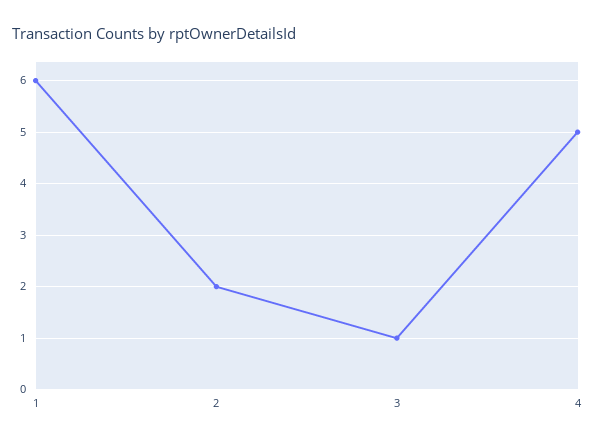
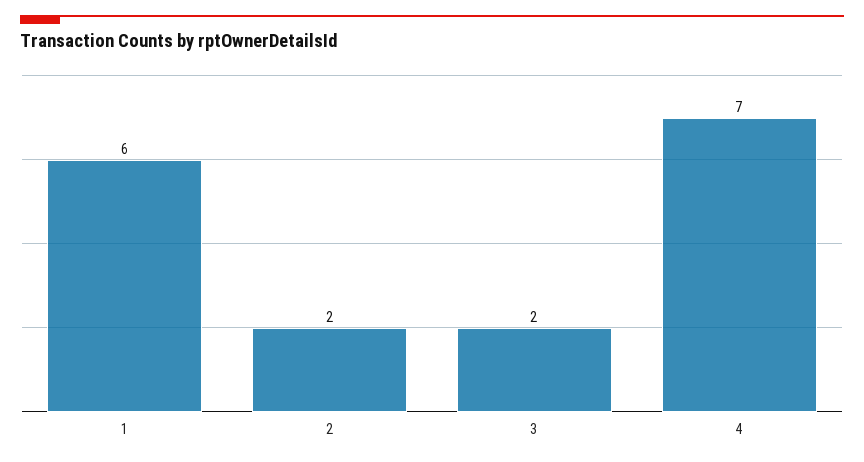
  {
    "1": 6,
    "2": 2,
-   "3": 1,
+   "3": 2,
-   "4": 5
+   "4": 7
  }

